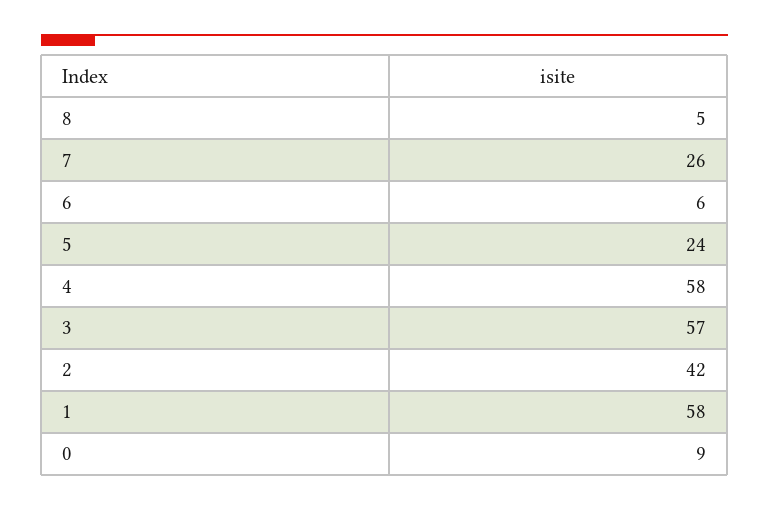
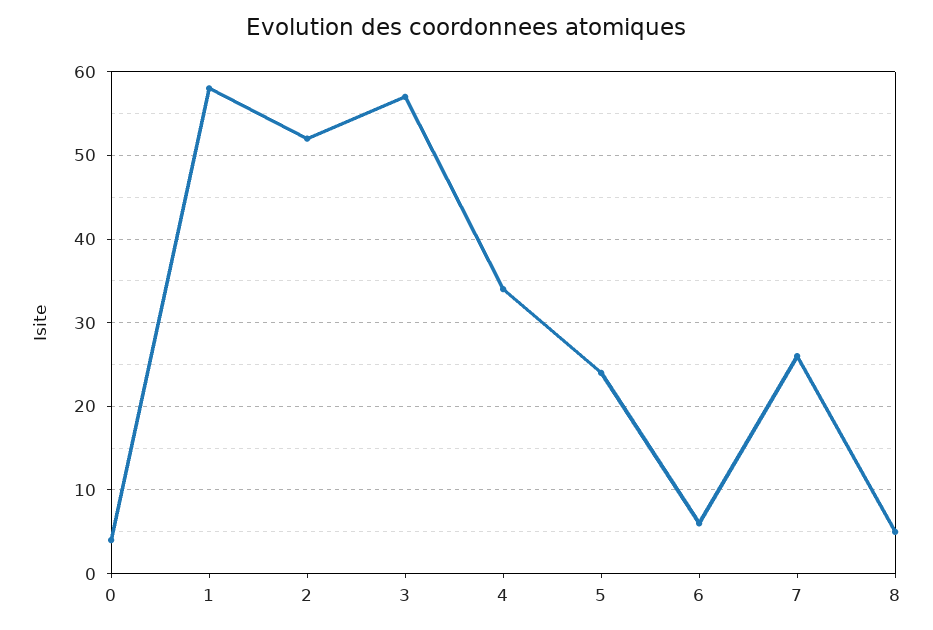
  {
    "8": 5,
    "7": 26,
    "6": 6,
    "5": 24,
-   "4": 58,
+   "4": 34,
    "3": 57,
-   "2": 42,
+   "2": 52,
    "1": 58,
-   "0": 9
+   "0": 4
  }

